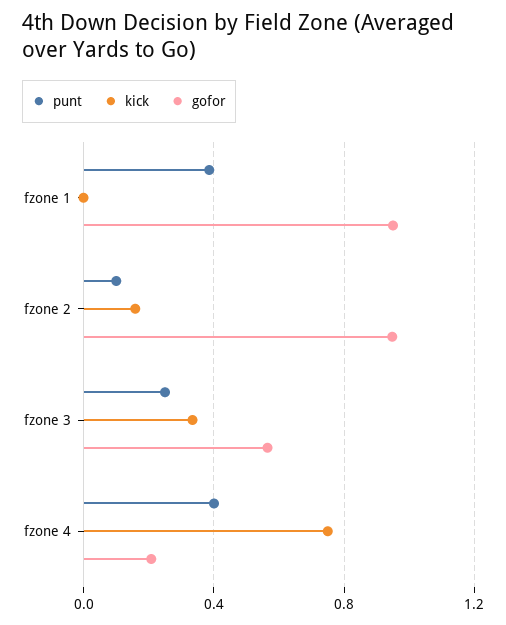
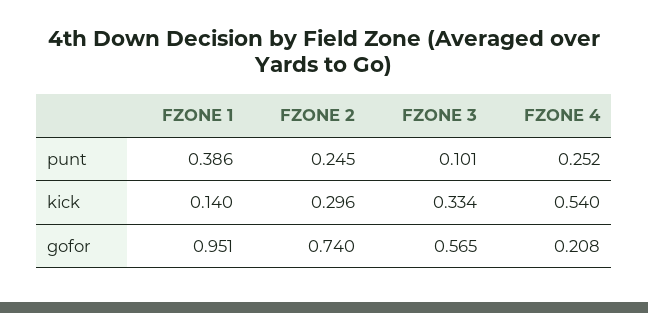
  {
    "punt": {
      "fzone 1": 0.386,
-     "fzone 2": 0.1,
+     "fzone 2": 0.245,
-     "fzone 3": 0.25,
+     "fzone 3": 0.101,
-     "fzone 4": 0.4
+     "fzone 4": 0.252
    },
    "kick": {
-     "fzone 1": 0,
+     "fzone 1": 0.14,
-     "fzone 2": 0.15,
+     "fzone 2": 0.296,
      "fzone 3": 0.334,
-     "fzone 4": 0.75
+     "fzone 4": 0.54
    },
    "gofor": {
      "fzone 1": 0.951,
-     "fzone 2": 0.95,
+     "fzone 2": 0.74,
      "fzone 3": 0.565,
      "fzone 4": 0.208
    }
  }

